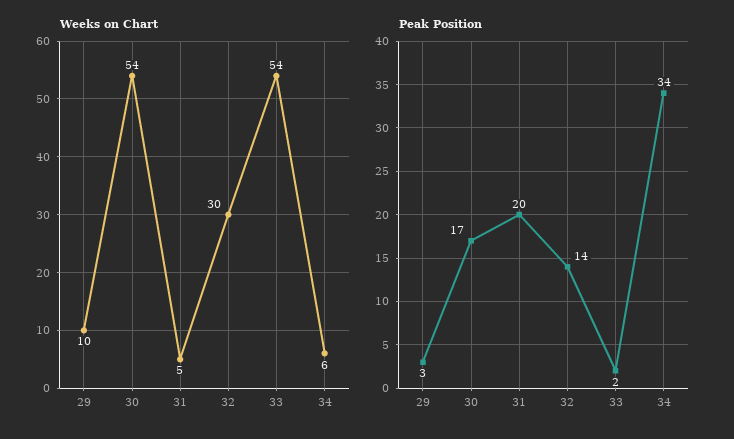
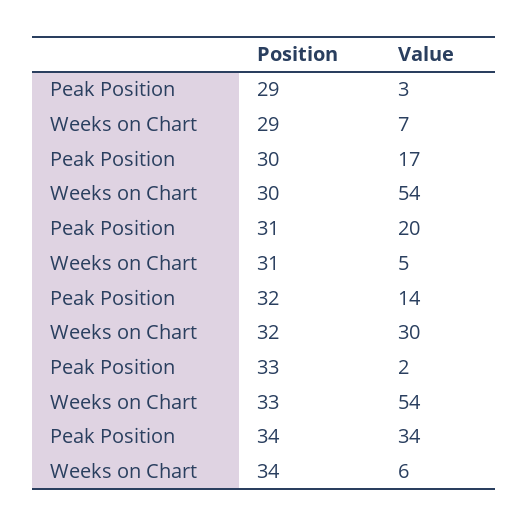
  {
    "Weeks on Chart": {
-     "29": 10,
+     "29": 7,
      "30": 54,
      "31": 5,
      "32": 30,
      "33": 54,
      "34": 6
    },
    "Peak Position": {
      "29": 3,
      "30": 17,
      "31": 20,
      "32": 14,
      "33": 2,
      "34": 34
    }
  }

